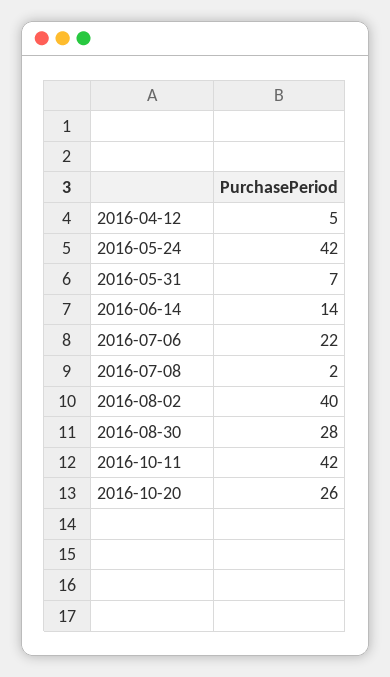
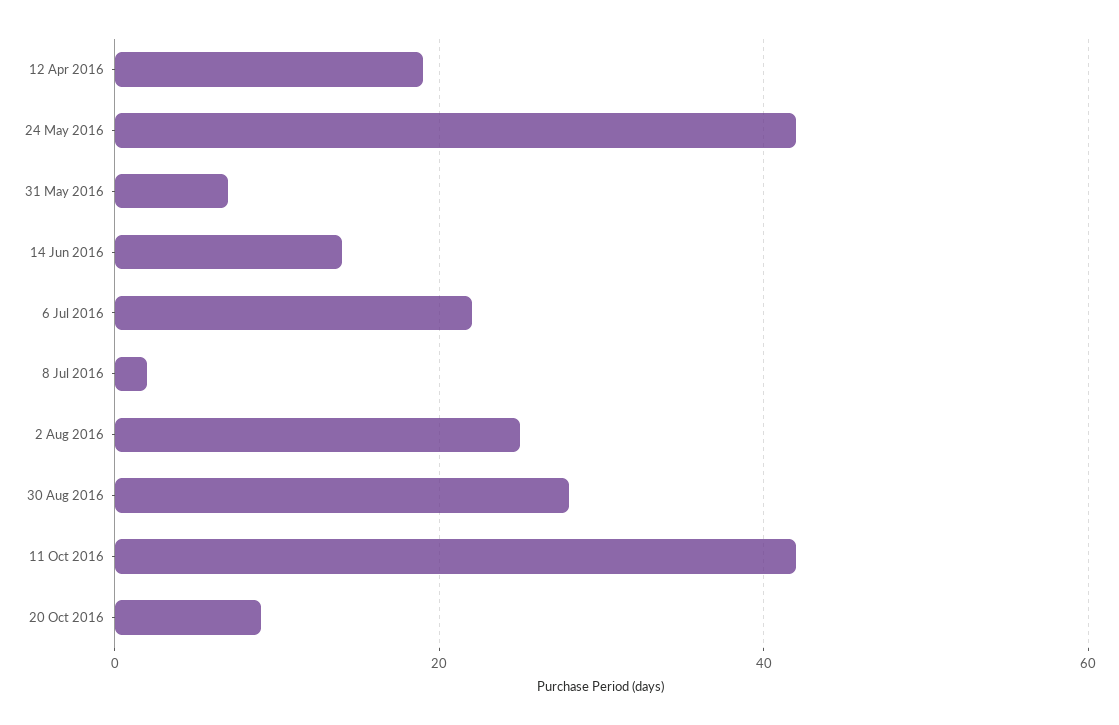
  {
-   "2016-04-12": 5,
+   "2016-04-12": 20,
    "2016-05-24": 42,
    "2016-05-31": 7,
    "2016-06-14": 14,
    "2016-07-06": 22,
    "2016-07-08": 2,
-   "2016-08-02": 40,
+   "2016-08-02": 25,
    "2016-08-30": 28,
    "2016-10-11": 42,
-   "2016-10-20": 26
+   "2016-10-20": 10
  }

